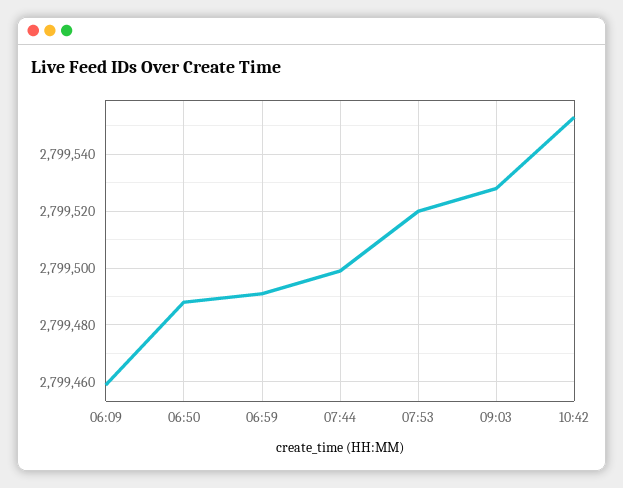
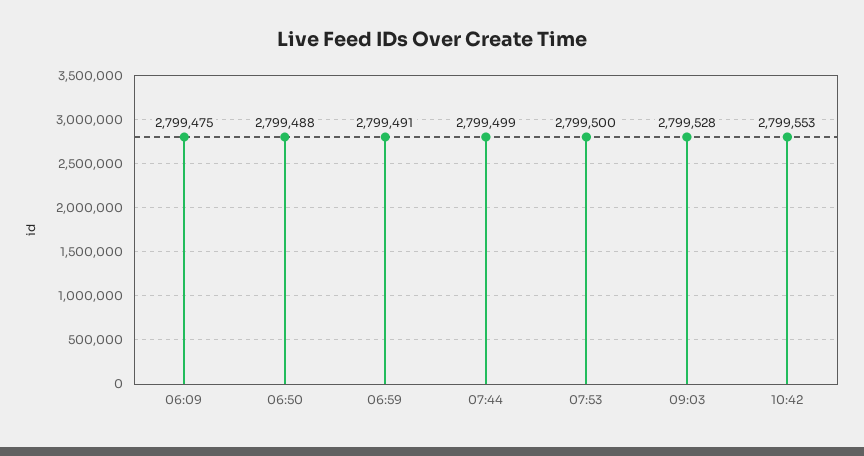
  {
-   "06:09": 2799460,
+   "06:09": 2799475,
    "06:50": 2799488,
    "06:59": 2799491,
    "07:44": 2799499,
-   "07:53": 2799520,
+   "07:53": 2799500,
    "09:03": 2799528,
    "10:42": 2799553
  }

